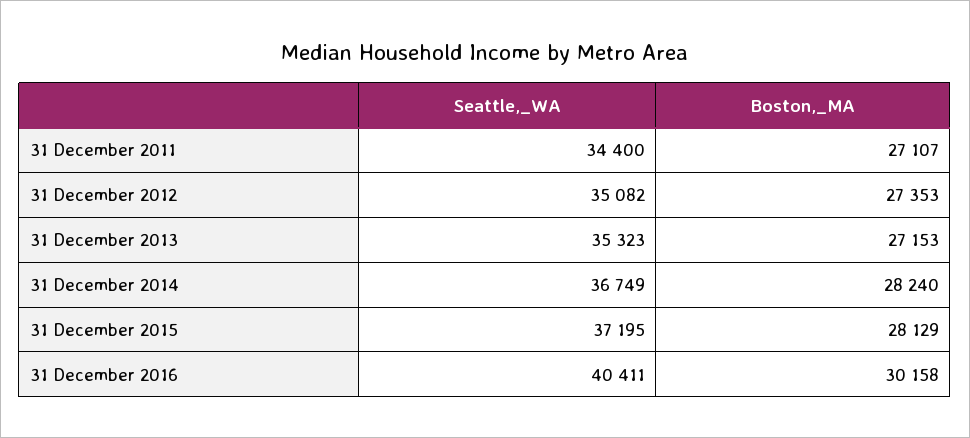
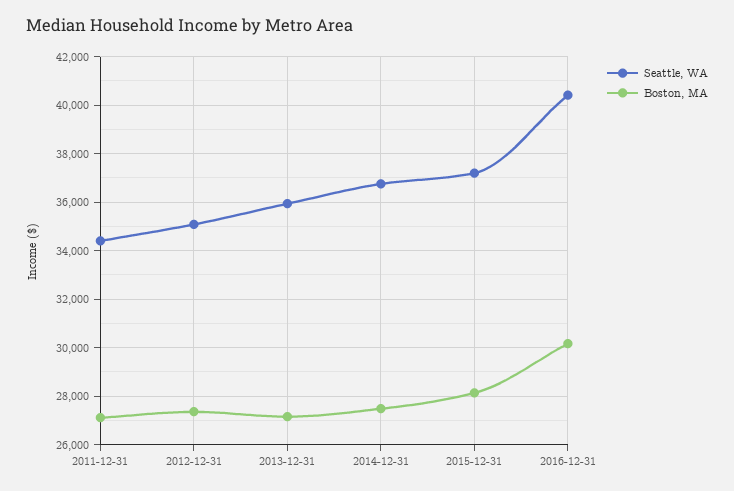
  {
    "Seattle,_WA": {
      "31 December 2011": 34400,
      "31 December 2012": 35082,
-     "31 December 2013": 35323,
+     "31 December 2013": 36000,
      "31 December 2014": 36749,
      "31 December 2015": 37195,
      "31 December 2016": 40411
    },
    "Boston,_MA": {
      "31 December 2011": 27107,
      "31 December 2012": 27353,
      "31 December 2013": 27153,
-     "31 December 2014": 28240,
+     "31 December 2014": 27500,
      "31 December 2015": 28129,
      "31 December 2016": 30158
    }
  }

